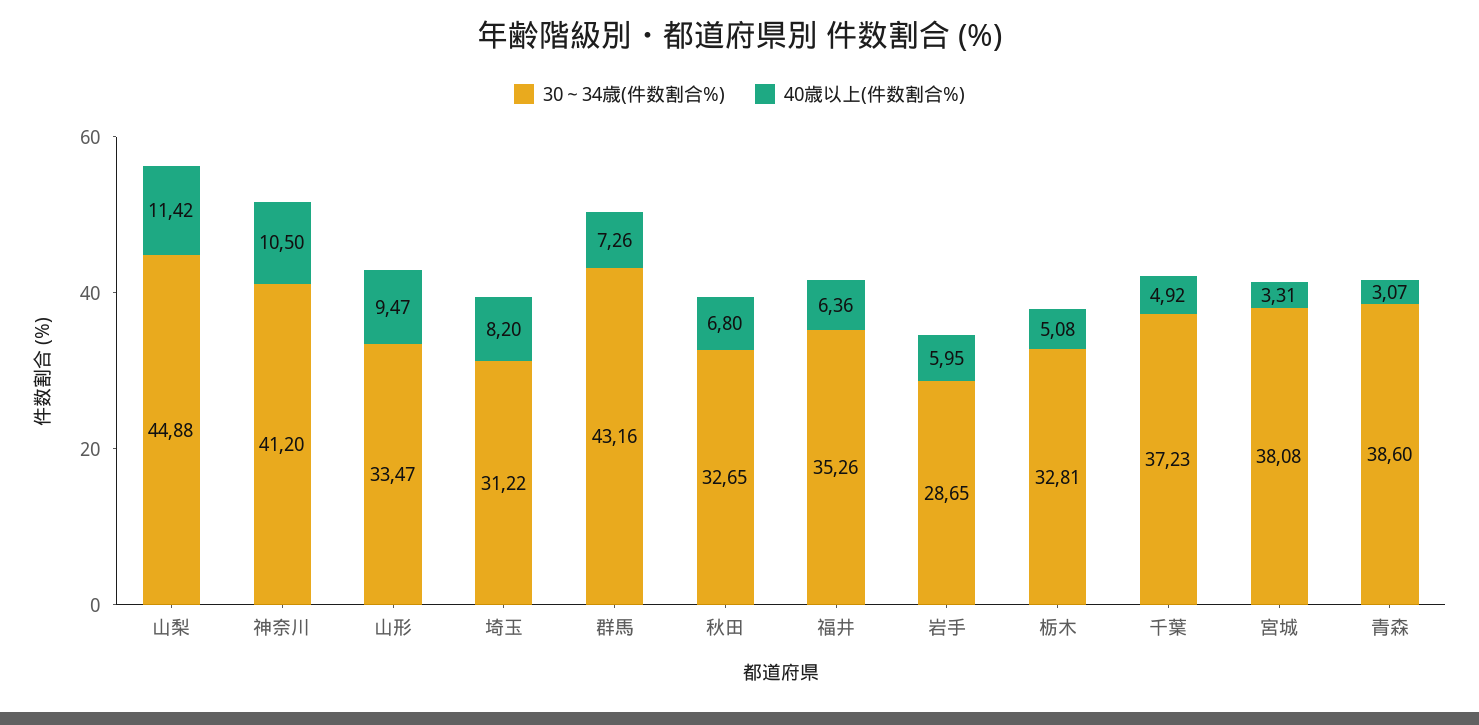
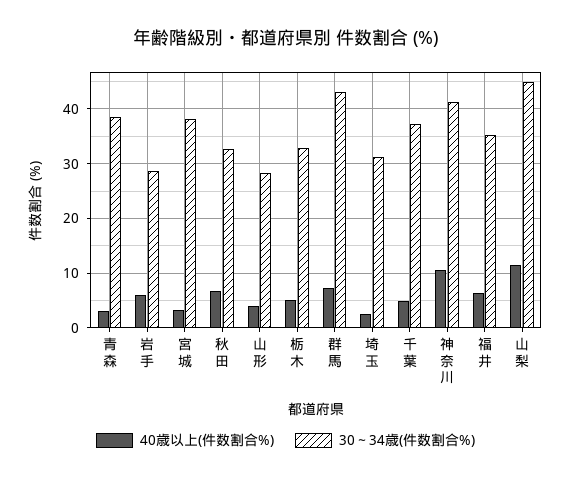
  {
    "30～34歳(件数割合%)": {
      "山梨": 44.88,
      "神奈川": 41.2,
-     "山形": 33.47,
+     "山形": 28,
      "埼玉": 31.22,
      "群馬": 43.16,
      "秋田": 32.65,
      "福井": 35.26,
      "岩手": 28.65,
      "栃木": 32.81,
      "千葉": 37.23,
      "宮城": 38.08,
      "青森": 38.6
    },
    "40歳以上(件数割合%)": {
      "山梨": 11.42,
      "神奈川": 10.5,
-     "山形": 9.47,
+     "山形": 4,
-     "埼玉": 8.2,
+     "埼玉": 2,
      "群馬": 7.26,
      "秋田": 6.8,
      "福井": 6.36,
      "岩手": 5.95,
      "栃木": 5.08,
      "千葉": 4.92,
      "宮城": 3.31,
      "青森": 3.07
    }
  }

